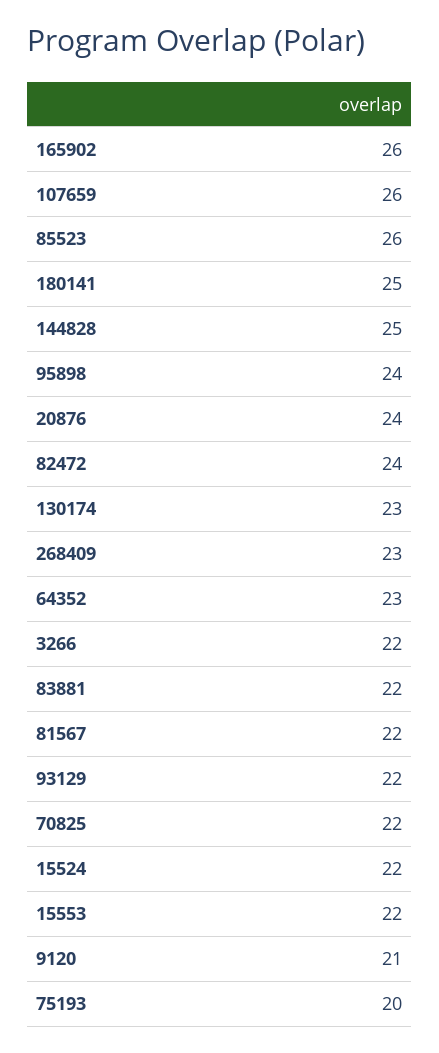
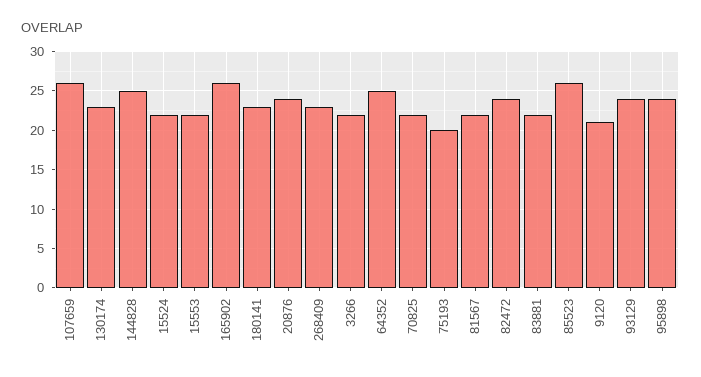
  {
    "165902": 26,
    "107659": 26,
    "85523": 26,
-   "180141": 25,
+   "180141": 23,
    "144828": 25,
    "95898": 24,
    "20876": 24,
    "82472": 24,
    "130174": 23,
    "268409": 23,
-   "64352": 23,
+   "64352": 25,
    "3266": 22,
    "83881": 22,
    "81567": 22,
-   "93129": 22,
+   "93129": 24,
    "70825": 22,
    "15524": 22,
    "15553": 22,
    "9120": 21,
    "75193": 20
  }

